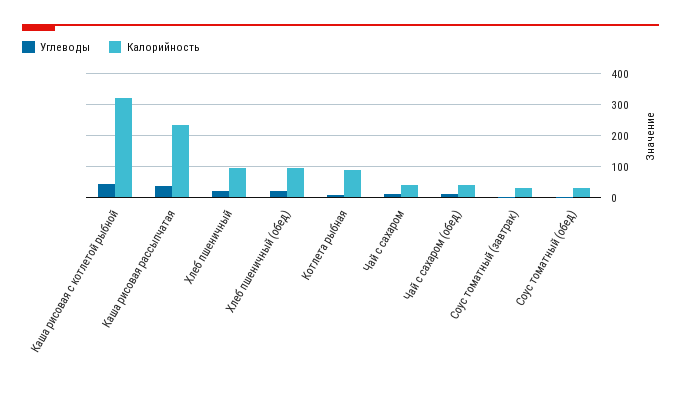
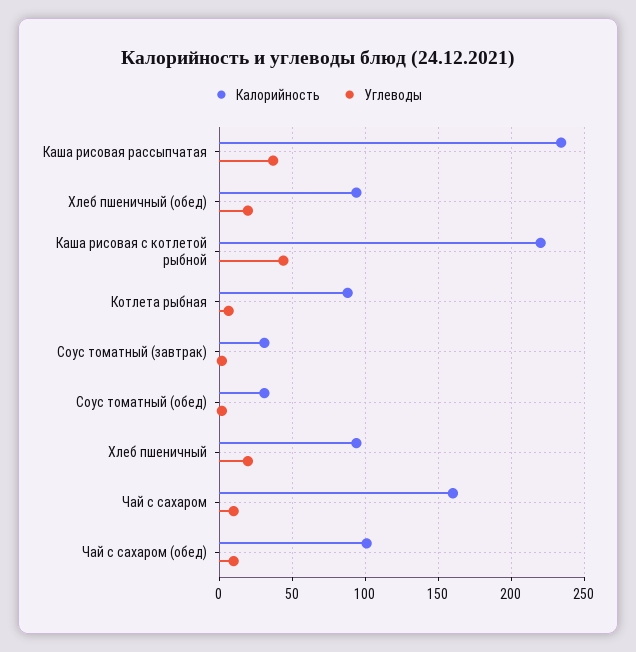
  {
    "Углеводы": {
      "Каша рисовая с котлетой рыбной": 45,
      "Каша рисовая рассыпчатая": 35,
      "Хлеб пшеничный": 20,
      "Хлеб пшеничный (обед)": 20,
      "Котлета рыбная": 5,
      "Чай с сахаром": 10,
      "Чай с сахаром (обед)": 10,
      "Соус томатный (завтрак)": 0,
      "Соус томатный (обед)": 0
    },
    "Калорийность": {
-     "Каша рисовая с котлетой рыбной": 320,
+     "Каша рисовая с котлетой рыбной": 220,
      "Каша рисовая рассыпчатая": 235,
      "Хлеб пшеничный": 95,
      "Хлеб пшеничный (обед)": 95,
      "Котлета рыбная": 90,
-     "Чай с сахаром": 40,
+     "Чай с сахаром": 160,
-     "Чай с сахаром (обед)": 40,
+     "Чай с сахаром (обед)": 100,
      "Соус томатный (завтрак)": 30,
      "Соус томатный (обед)": 30
    }
  }

